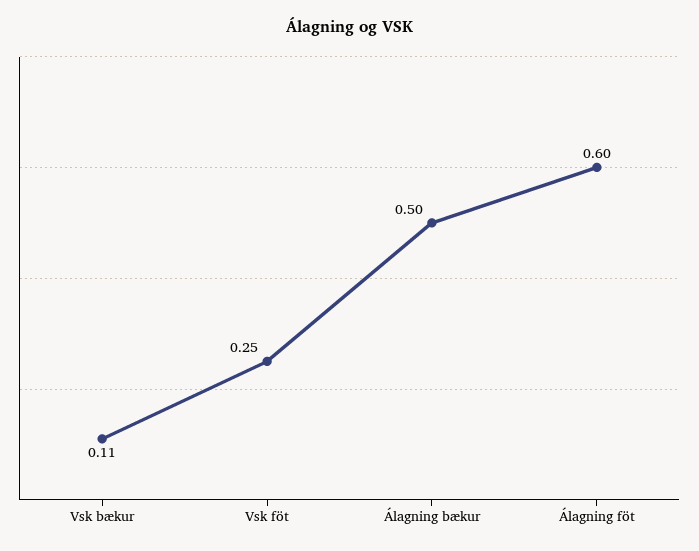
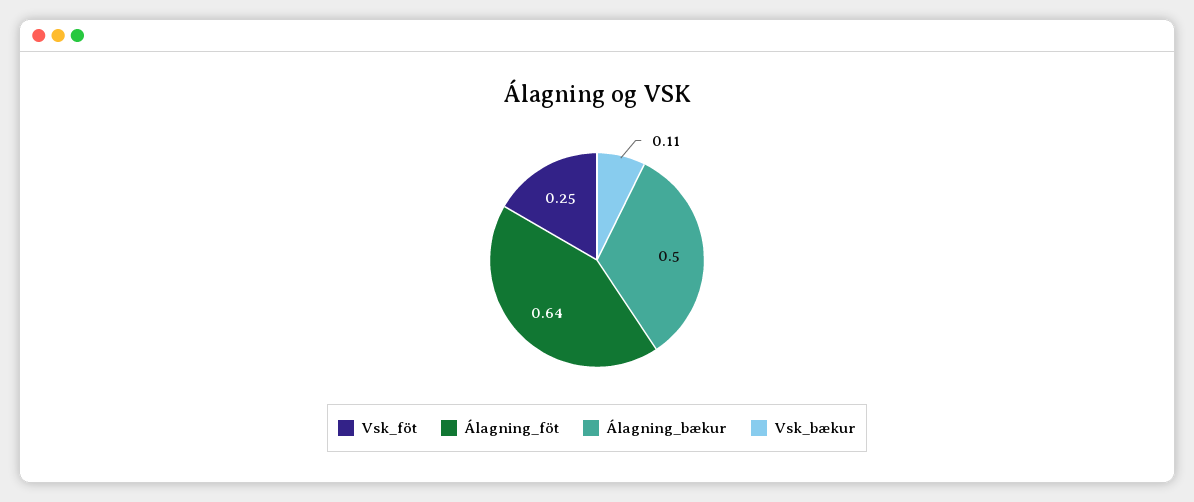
  {
    "Vsk bækur": 0.11,
    "Vsk föt": 0.25,
    "Álagning bækur": 0.5,
-   "Álagning föt": 0.6
+   "Álagning föt": 0.64
  }

